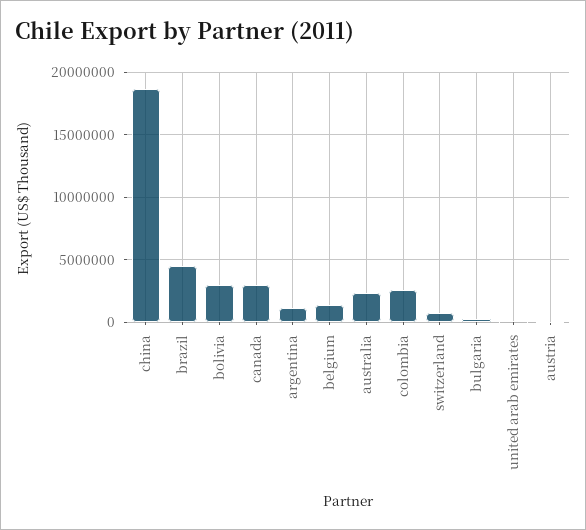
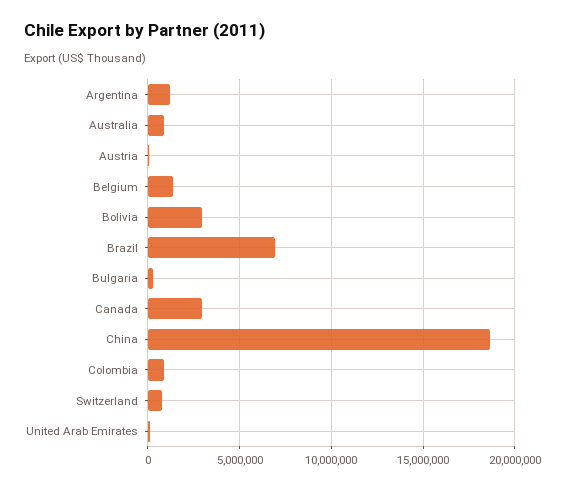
  {
    "china": 18500000,
-   "brazil": 4500000,
+   "brazil": 7000000,
    "bolivia": 3000000,
    "canada": 3000000,
    "argentina": 1000000,
    "belgium": 1500000,
-   "australia": 2500000,
+   "australia": 1000000,
-   "colombia": 2500000,
+   "colombia": 1000000,
    "switzerland": 1000000,
    "bulgaria": 500000,
    "united arab emirates": 0,
    "austria": 0
  }

